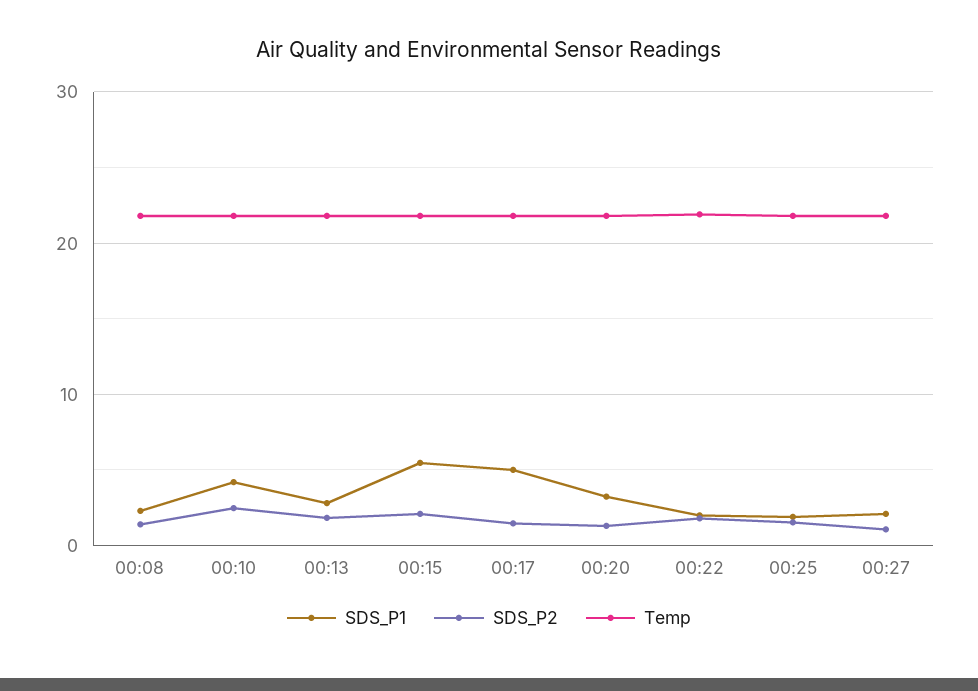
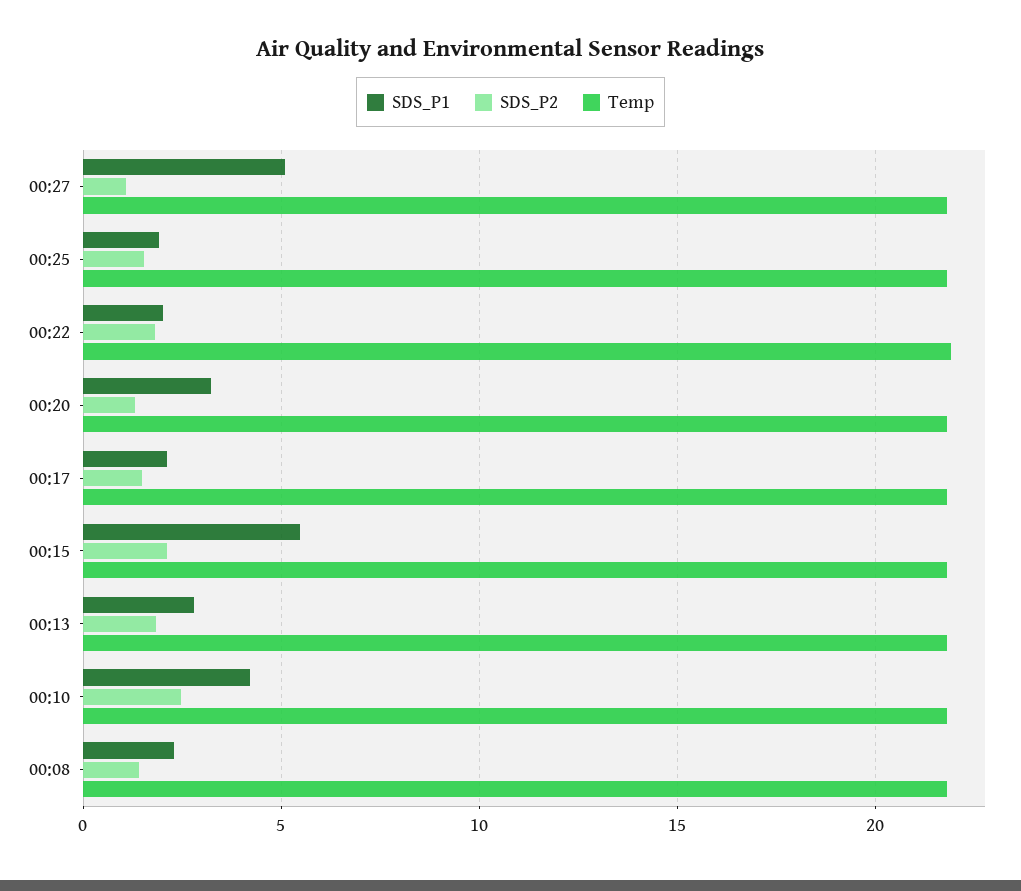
  {
    "SDS_P1": {
      "00:08": 2.5,
      "00:10": 4,
      "00:13": 3,
      "00:15": 5.5,
-     "00:17": 5,
+     "00:17": 2,
      "00:20": 3,
      "00:22": 2,
      "00:25": 2,
-     "00:27": 2
+     "00:27": 5
    },
    "SDS_P2": {
      "00:08": 1.5,
      "00:10": 2.5,
      "00:13": 2,
      "00:15": 2,
      "00:17": 1.5,
      "00:20": 1.5,
      "00:22": 2,
      "00:25": 1.5,
      "00:27": 1
    },
    "Temp": {
      "00:08": 22,
      "00:10": 22,
      "00:13": 22,
      "00:15": 22,
      "00:17": 22,
      "00:20": 22,
      "00:22": 22,
      "00:25": 22,
      "00:27": 22
    }
  }

